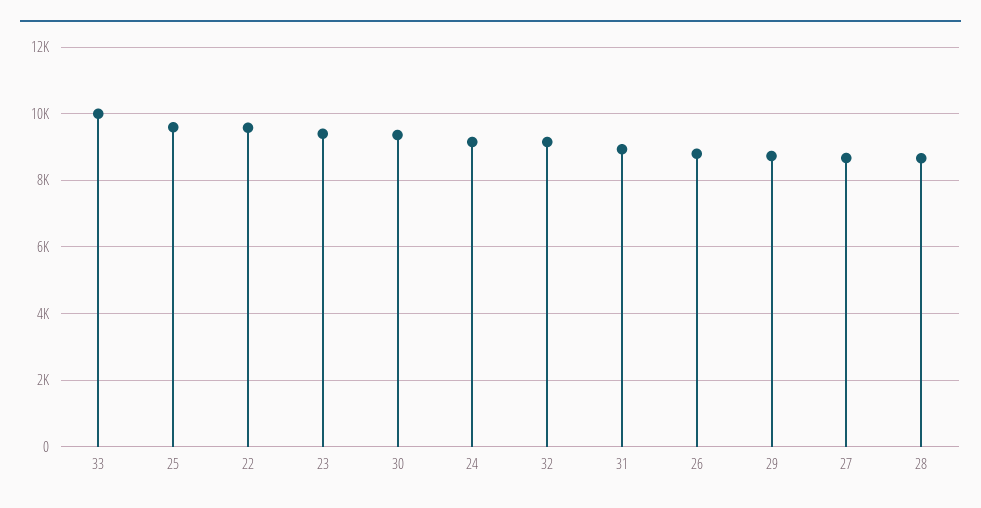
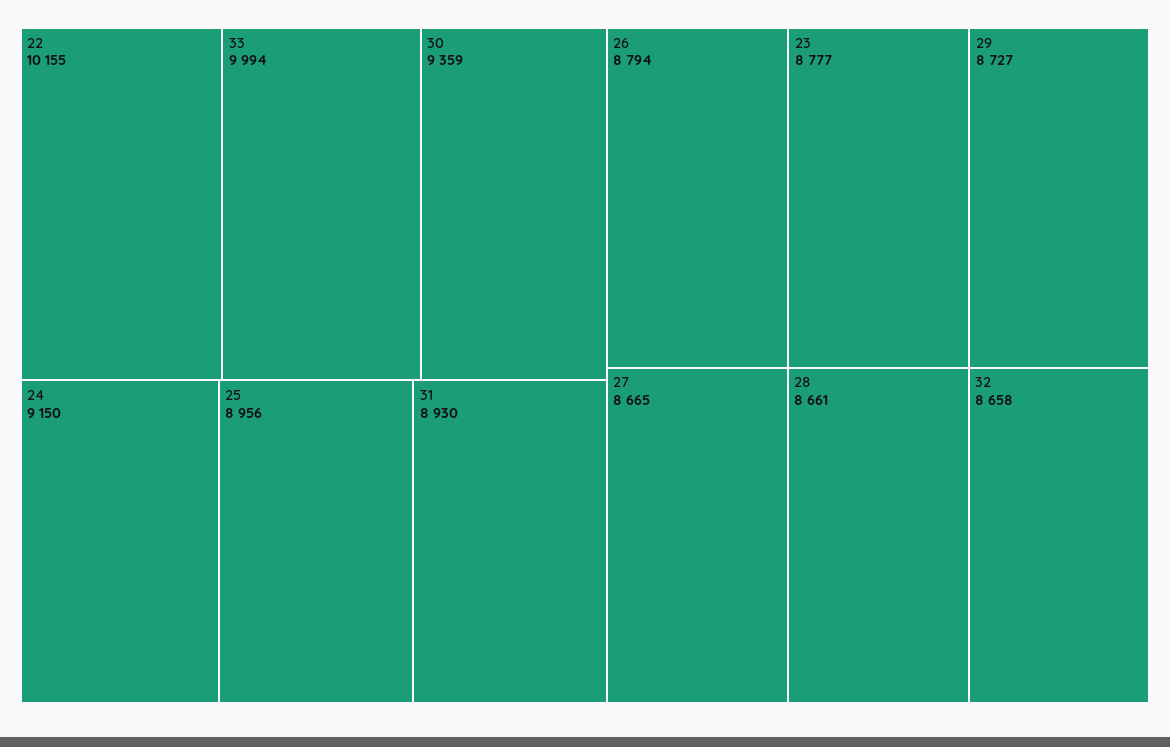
  {
    "33": 9994,
-   "25": 9600,
+   "25": 8956,
-   "22": 9600,
+   "22": 10155,
-   "23": 9400,
+   "23": 8777,
    "30": 9359,
    "24": 9150,
-   "32": 9200,
+   "32": 8658,
    "31": 8930,
    "26": 8794,
    "29": 8727,
    "27": 8665,
    "28": 8661
  }

